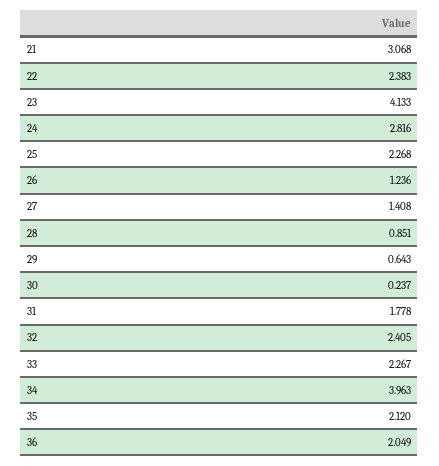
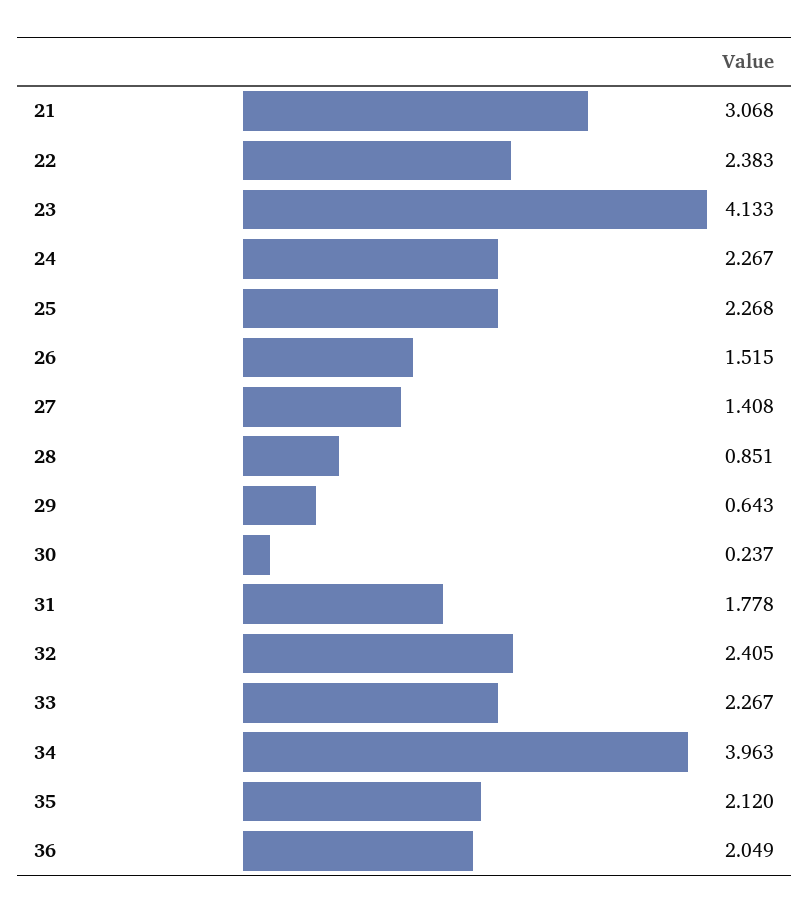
  {
    "21": 3.068,
    "22": 2.383,
    "23": 4.133,
-   "24": 2.816,
+   "24": 2.267,
    "25": 2.268,
-   "26": 1.236,
+   "26": 1.515,
    "27": 1.408,
    "28": 0.851,
    "29": 0.643,
    "30": 0.237,
    "31": 1.778,
    "32": 2.405,
    "33": 2.267,
    "34": 3.963,
    "35": 2.12,
    "36": 2.049
  }

